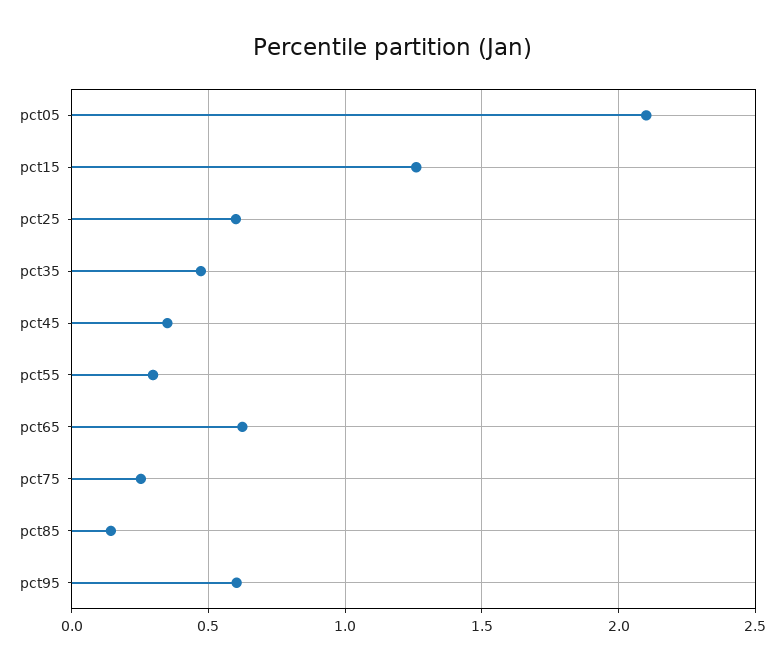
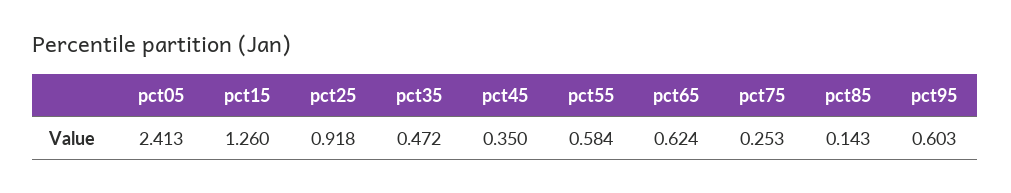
  {
-   "pct05": 2.1,
+   "pct05": 2.413,
    "pct15": 1.26,
-   "pct25": 0.6,
+   "pct25": 0.918,
    "pct35": 0.472,
    "pct45": 0.35,
-   "pct55": 0.3,
+   "pct55": 0.584,
    "pct65": 0.624,
    "pct75": 0.253,
    "pct85": 0.143,
    "pct95": 0.603
  }

